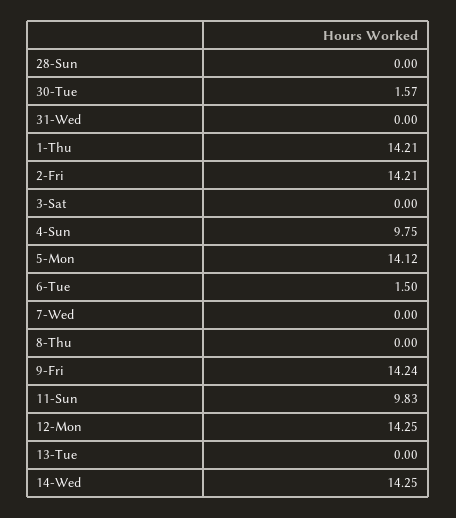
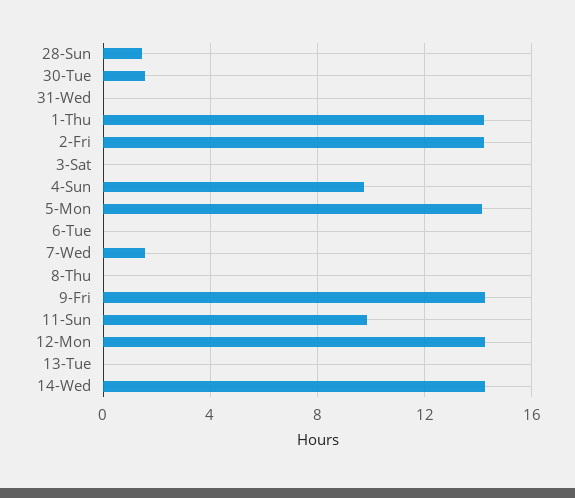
  {
-   "28-Sun": 0,
+   "28-Sun": 1.5,
    "30-Tue": 1.57,
    "31-Wed": 0,
    "1-Thu": 14.21,
    "2-Fri": 14.21,
    "3-Sat": 0,
    "4-Sun": 9.75,
    "5-Mon": 14.12,
-   "6-Tue": 1.5,
+   "6-Tue": 0,
-   "7-Wed": 0,
+   "7-Wed": 1.5,
    "8-Thu": 0,
    "9-Fri": 14.24,
    "11-Sun": 9.83,
    "12-Mon": 14.25,
    "13-Tue": 0,
    "14-Wed": 14.25
  }

